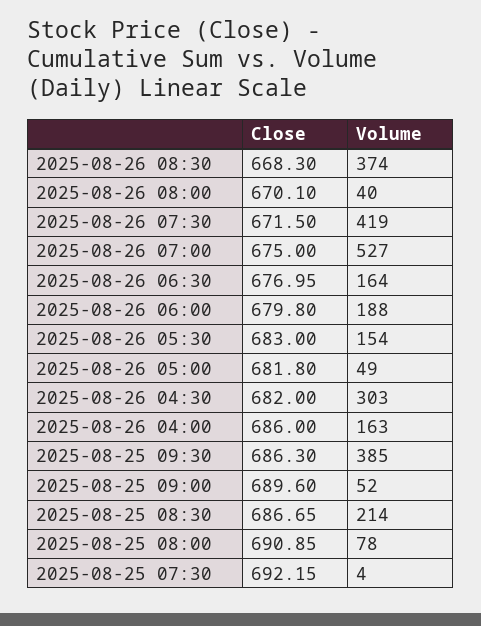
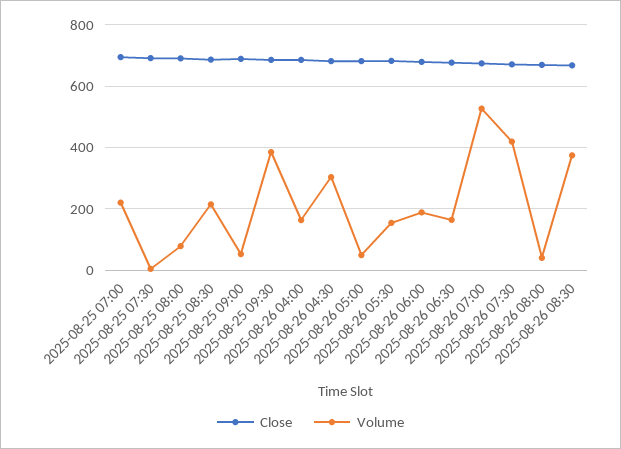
  {
    "Close": {
      "2025-08-26 08:30": 668.3,
      "2025-08-26 08:00": 670.1,
      "2025-08-26 07:30": 671.5,
      "2025-08-26 07:00": 675,
      "2025-08-26 06:30": 676.95,
      "2025-08-26 06:00": 679.8,
      "2025-08-26 05:30": 683,
      "2025-08-26 05:00": 681.8,
      "2025-08-26 04:30": 682,
      "2025-08-26 04:00": 686,
      "2025-08-25 09:30": 686.3,
      "2025-08-25 09:00": 689.6,
      "2025-08-25 08:30": 686.65,
      "2025-08-25 08:00": 690.85,
-     "2025-08-25 07:30": 692.15
+     "2025-08-25 07:30": 692.15,
+     "2025-08-25 07:00": 700
    },
    "Volume": {
      "2025-08-26 08:30": 374,
      "2025-08-26 08:00": 40,
      "2025-08-26 07:30": 419,
      "2025-08-26 07:00": 527,
      "2025-08-26 06:30": 164,
      "2025-08-26 06:00": 188,
      "2025-08-26 05:30": 154,
      "2025-08-26 05:00": 49,
      "2025-08-26 04:30": 303,
      "2025-08-26 04:00": 163,
      "2025-08-25 09:30": 385,
      "2025-08-25 09:00": 52,
      "2025-08-25 08:30": 214,
      "2025-08-25 08:00": 78,
-     "2025-08-25 07:30": 4
+     "2025-08-25 07:30": 4,
+     "2025-08-25 07:00": 220
    }
  }

